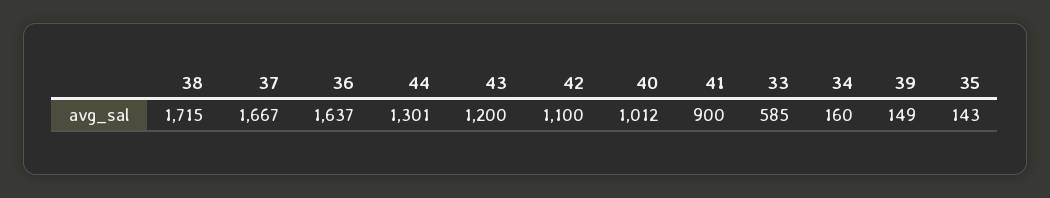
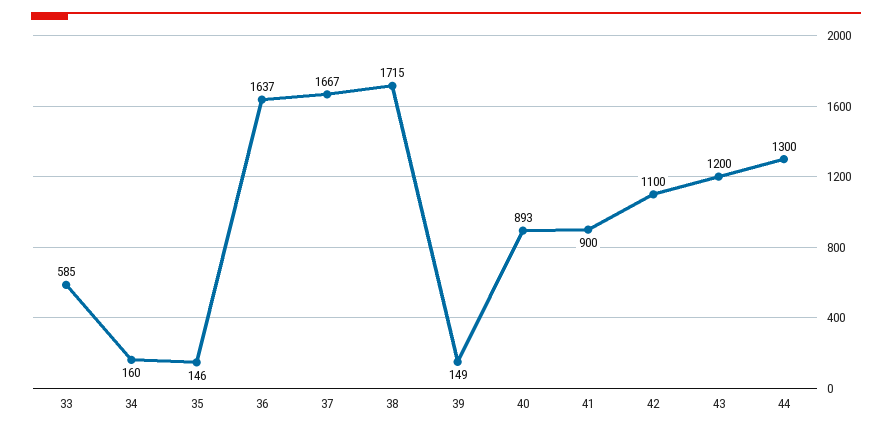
  {
    "38": 1715,
    "37": 1667,
    "36": 1637,
-   "44": 1301,
+   "44": 1300,
    "43": 1200,
    "42": 1100,
-   "40": 1012,
+   "40": 893,
    "41": 900,
    "33": 585,
    "34": 160,
    "39": 149,
-   "35": 143
+   "35": 146
  }

